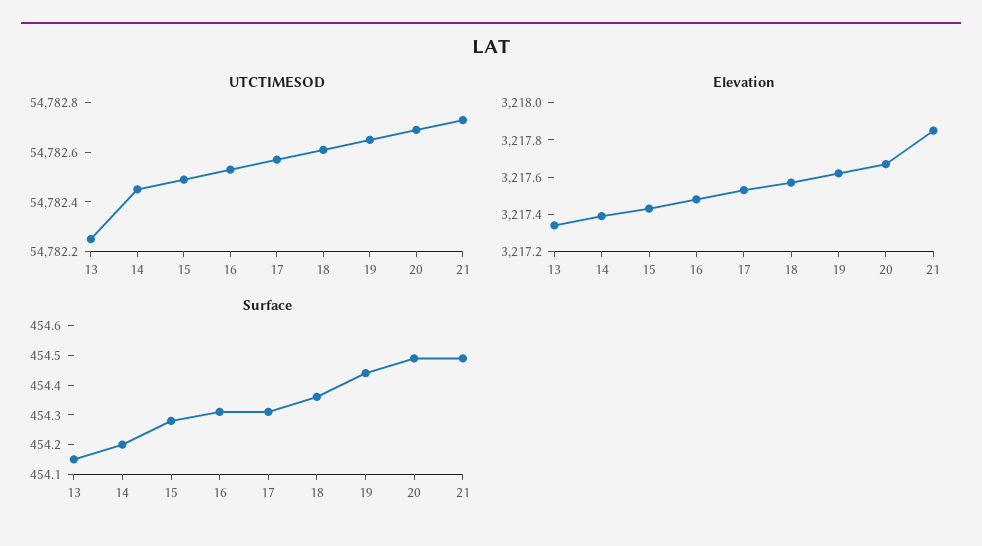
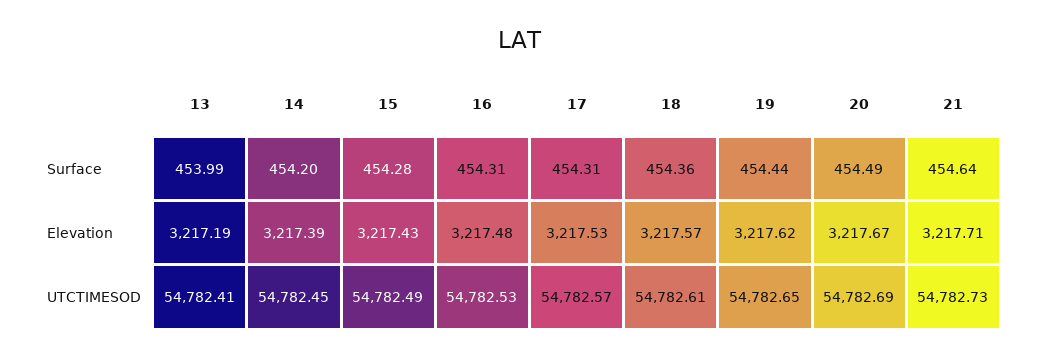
  {
    "UTCTIMESOD": {
-     "13": 54782.25,
+     "13": 54782.41,
      "14": 54782.45,
      "15": 54782.49,
      "16": 54782.53,
      "17": 54782.57,
      "18": 54782.61,
      "19": 54782.65,
      "20": 54782.69,
      "21": 54782.73
    },
    "Elevation": {
-     "13": 3217.35,
+     "13": 3217.19,
      "14": 3217.39,
      "15": 3217.43,
      "16": 3217.48,
      "17": 3217.53,
      "18": 3217.57,
      "19": 3217.62,
      "20": 3217.67,
-     "21": 3217.85
+     "21": 3217.71
    },
    "Surface": {
-     "13": 454.15,
+     "13": 453.99,
      "14": 454.2,
      "15": 454.28,
      "16": 454.31,
      "17": 454.31,
      "18": 454.36,
      "19": 454.44,
      "20": 454.49,
-     "21": 454.5
+     "21": 454.64
    }
  }

